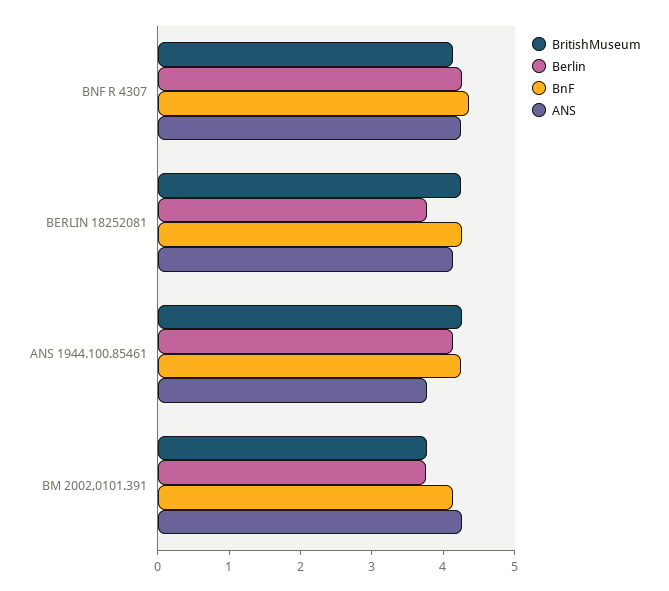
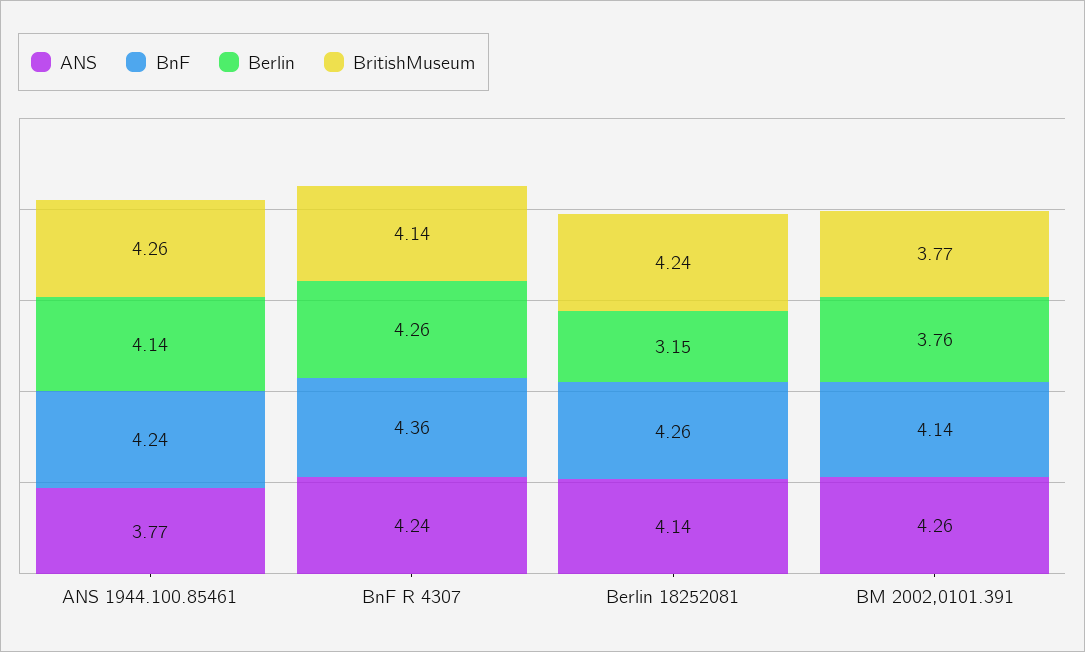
  {
    "BritishMuseum": {
      "BNF R 4307": 4.14,
      "BERLIN 18252081": 4.24,
      "ANS 1944.100.85461": 4.26,
      "BM 2002,0101.391": 3.77
    },
    "Berlin": {
      "BNF R 4307": 4.26,
-     "BERLIN 18252081": 3.8,
+     "BERLIN 18252081": 3.15,
      "ANS 1944.100.85461": 4.14,
      "BM 2002,0101.391": 3.76
    },
    "BnF": {
      "BNF R 4307": 4.36,
      "BERLIN 18252081": 4.26,
      "ANS 1944.100.85461": 4.24,
      "BM 2002,0101.391": 4.14
    },
    "ANS": {
      "BNF R 4307": 4.24,
      "BERLIN 18252081": 4.14,
      "ANS 1944.100.85461": 3.77,
      "BM 2002,0101.391": 4.26
    }
  }

